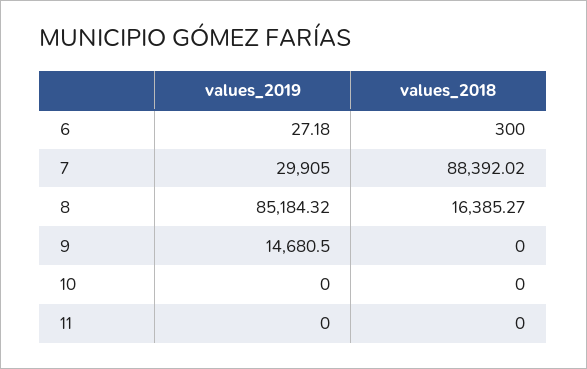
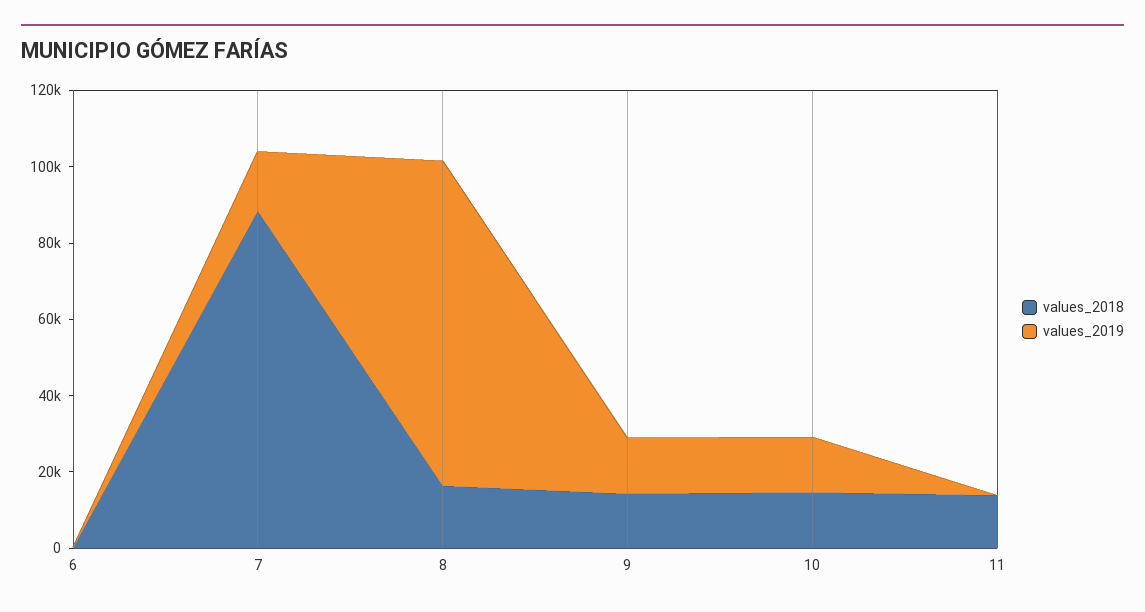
  {
    "values_2019": {
      "6": 27.18,
-     "7": 29905,
+     "7": 15000,
      "8": 85184.32,
      "9": 14680.5,
-     "10": 0,
+     "10": 15000,
      "11": 0
    },
    "values_2018": {
      "6": 300,
      "7": 88392.02,
      "8": 16385.27,
-     "9": 0,
+     "9": 15000,
-     "10": 0,
+     "10": 15000,
-     "11": 0
+     "11": 15000
    }
  }

